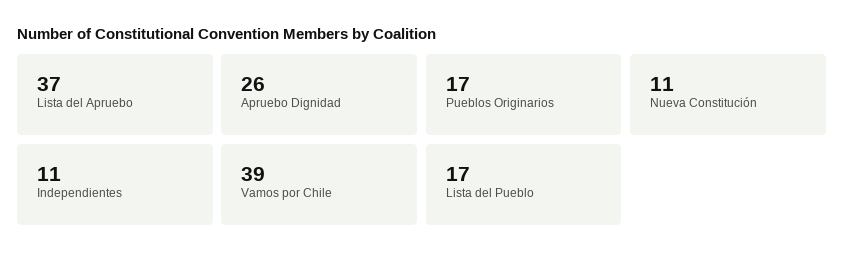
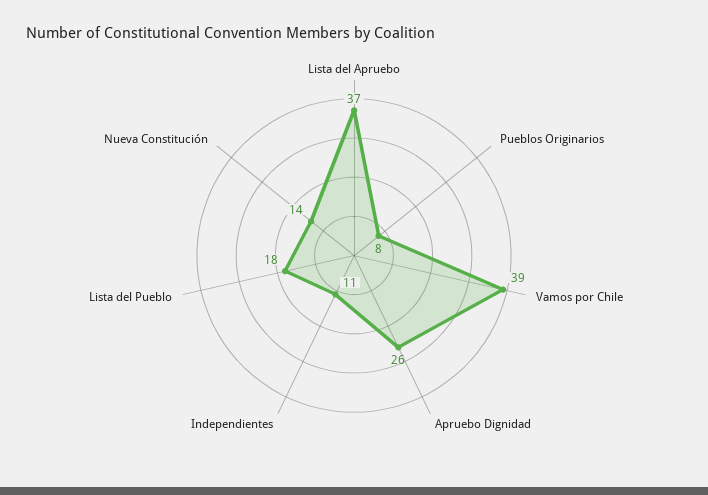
  {
    "Lista del Apruebo": 37,
    "Apruebo Dignidad": 26,
-   "Pueblos Originarios": 17,
+   "Pueblos Originarios": 8,
-   "Nueva Constitución": 11,
+   "Nueva Constitución": 14,
    "Independientes": 11,
    "Vamos por Chile": 39,
-   "Lista del Pueblo": 17
+   "Lista del Pueblo": 18
  }

